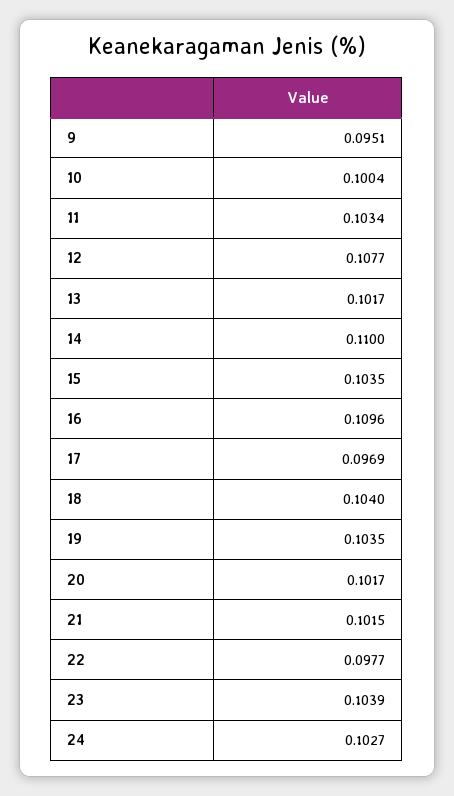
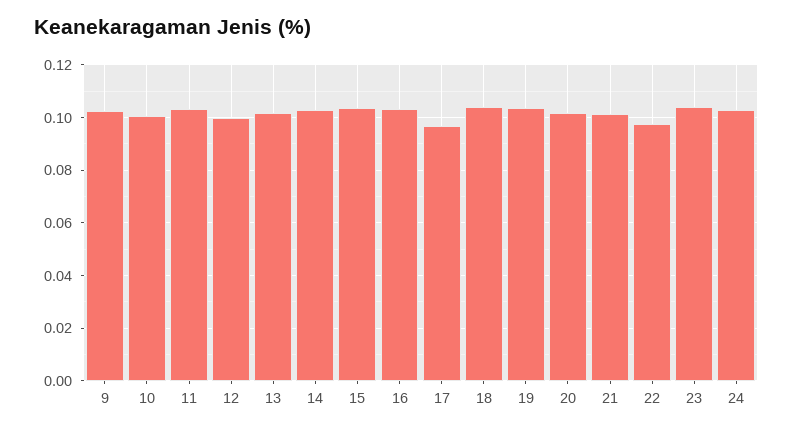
  {
-   "9": 0.0951,
+   "9": 0.1025,
    "10": 0.1004,
    "11": 0.1034,
-   "12": 0.1077,
+   "12": 0.1,
    "13": 0.1017,
-   "14": 0.11,
+   "14": 0.1025,
    "15": 0.1035,
-   "16": 0.1096,
+   "16": 0.1025,
    "17": 0.0969,
    "18": 0.104,
    "19": 0.1035,
    "20": 0.1017,
    "21": 0.1015,
    "22": 0.0977,
    "23": 0.1039,
    "24": 0.1027
  }

